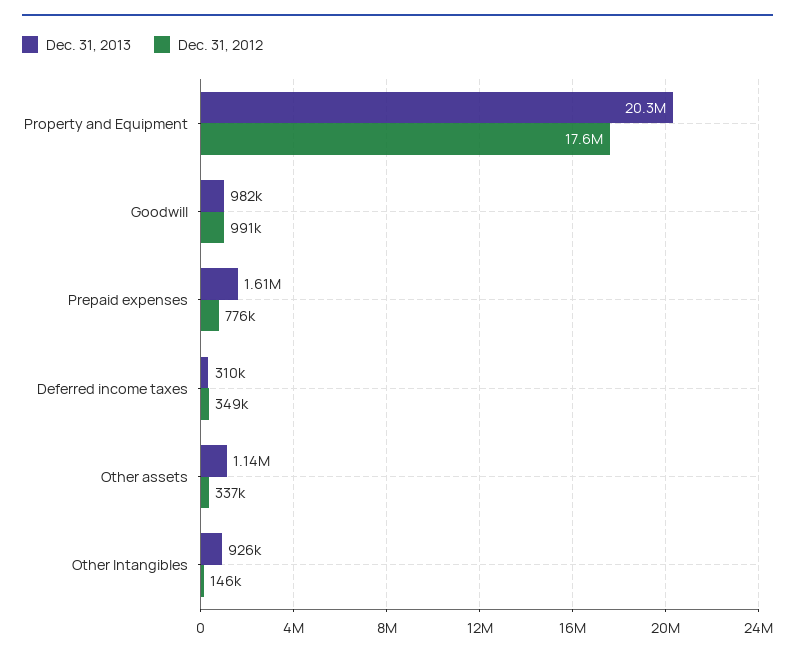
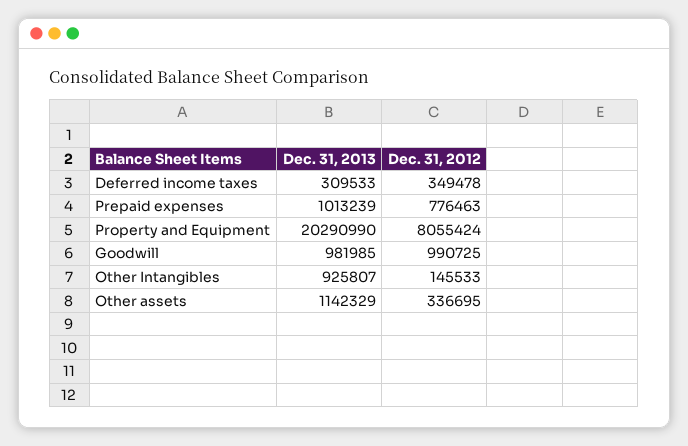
  {
    "Dec. 31, 2013": {
      "Property and Equipment": 20290990,
      "Goodwill": 981985,
-     "Prepaid expenses": 1610000,
+     "Prepaid expenses": 1013239,
      "Deferred income taxes": 309533,
      "Other assets": 1142329,
      "Other Intangibles": 925807
    },
    "Dec. 31, 2012": {
-     "Property and Equipment": 17600000,
+     "Property and Equipment": 8055424,
      "Goodwill": 990725,
      "Prepaid expenses": 776463,
      "Deferred income taxes": 349478,
      "Other assets": 336695,
      "Other Intangibles": 145533
    }
  }

